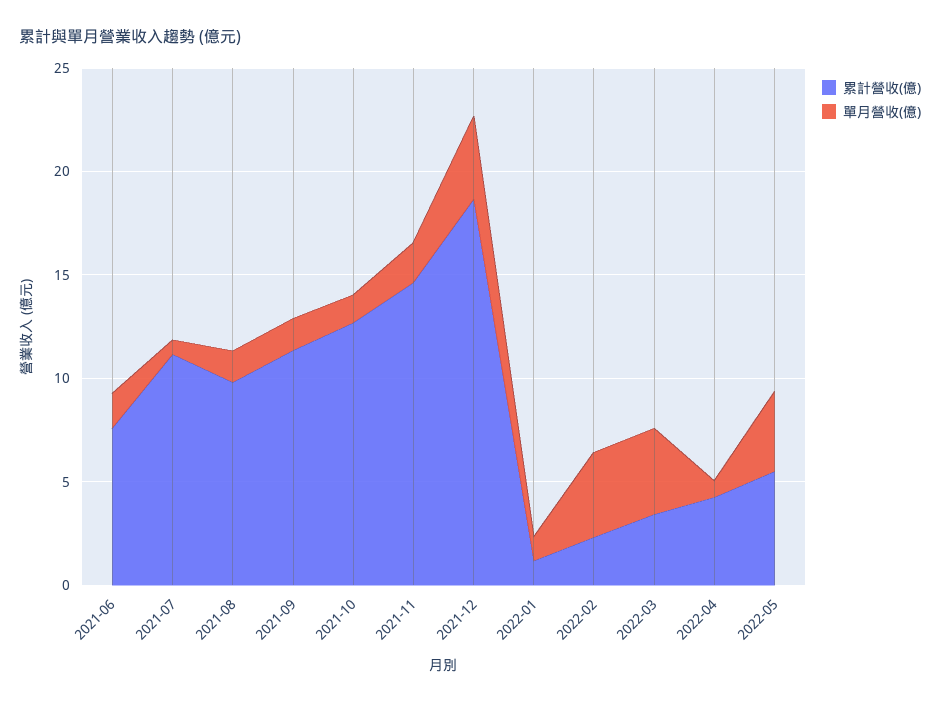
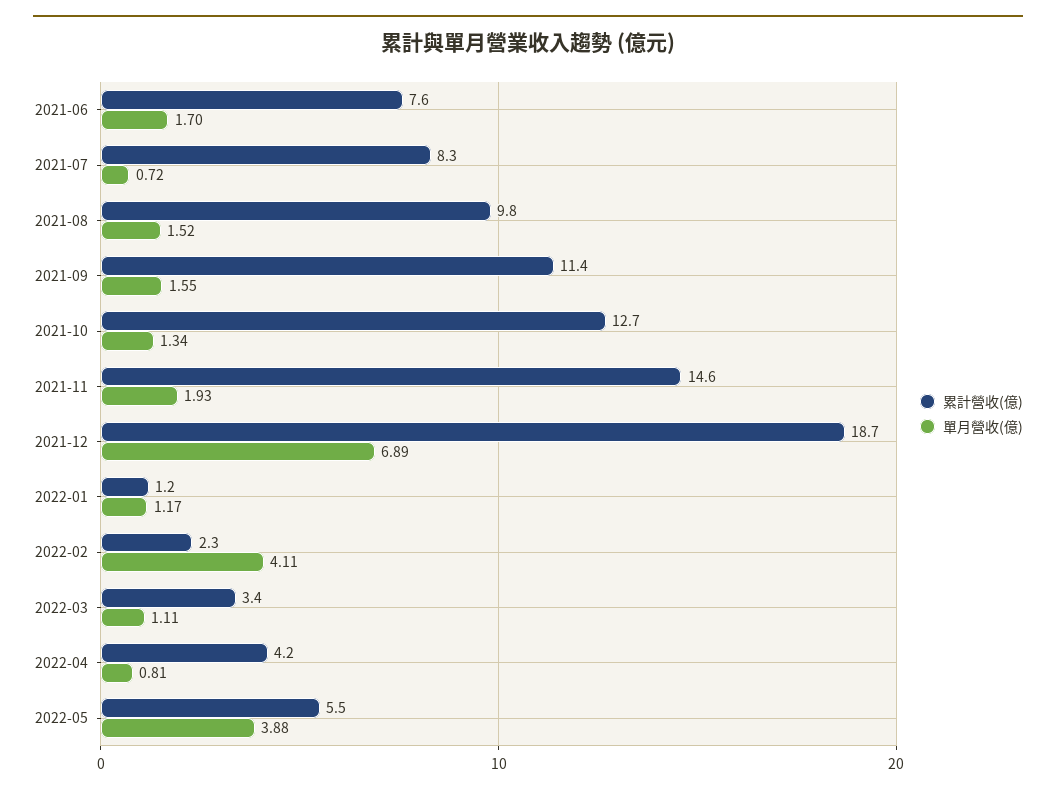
  {
    "累計營收(億)": {
      "2021-06": 7.6,
-     "2021-07": 11,
+     "2021-07": 8.3,
      "2021-08": 9.8,
      "2021-09": 11.4,
      "2021-10": 12.7,
      "2021-11": 14.6,
      "2021-12": 18.7,
      "2022-01": 1.2,
      "2022-02": 2.3,
      "2022-03": 3.4,
      "2022-04": 4.2,
      "2022-05": 5.5
    },
    "單月營收(億)": {
      "2021-06": 1.7,
      "2021-07": 0.72,
      "2021-08": 1.52,
      "2021-09": 1.55,
      "2021-10": 1.34,
      "2021-11": 1.93,
-     "2021-12": 4,
+     "2021-12": 6.89,
      "2022-01": 1.17,
      "2022-02": 4.11,
-     "2022-03": 4,
+     "2022-03": 1.11,
      "2022-04": 0.81,
      "2022-05": 3.88
    }
  }

